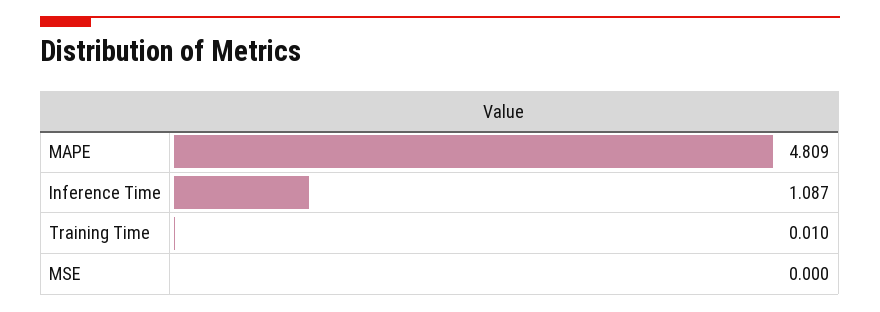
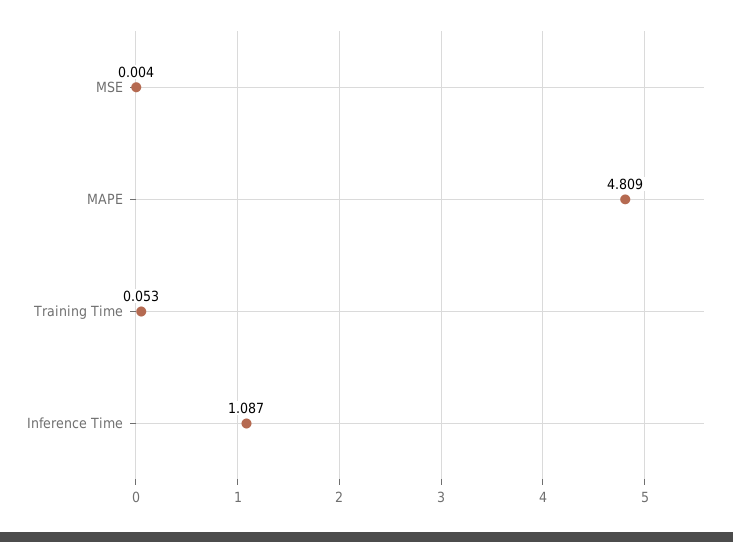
  {
    "MAPE": 4.809,
    "Inference Time": 1.087,
-   "Training Time": 0.01,
+   "Training Time": 0.053,
-   "MSE": 0
+   "MSE": 0.004
  }

